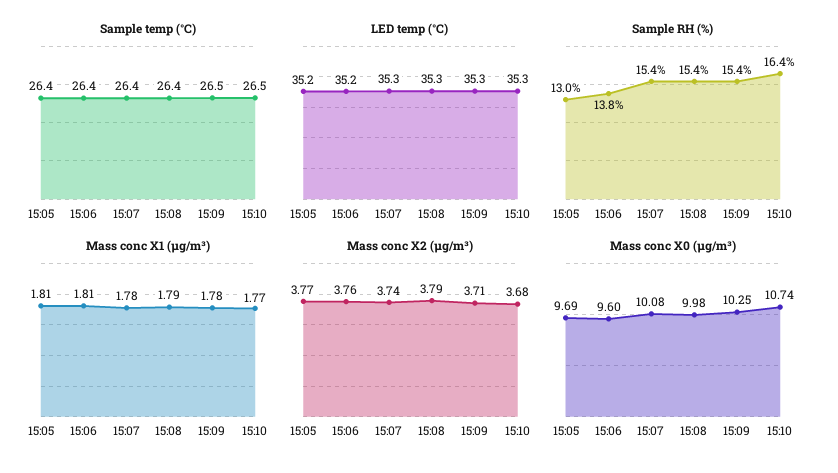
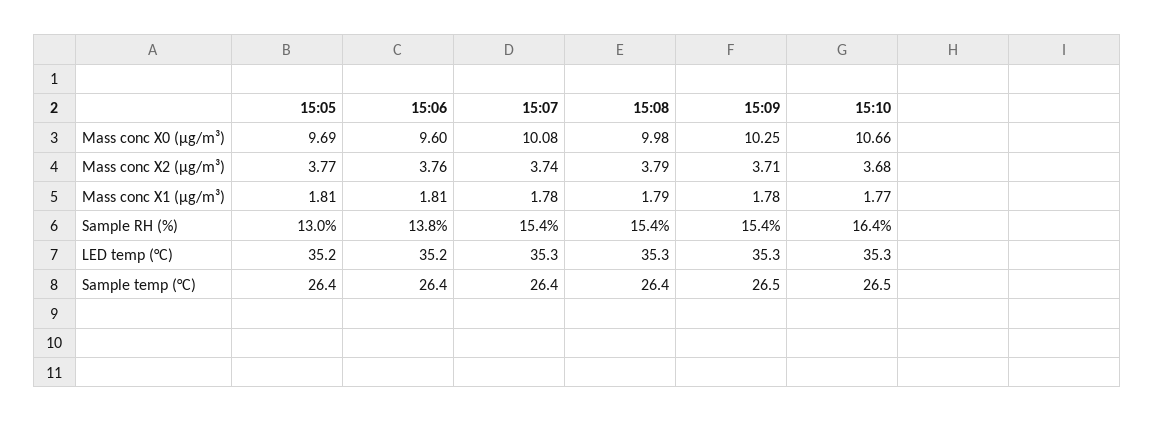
  {
    "Sample temp (°C)": {
      "15:05": 26.4,
      "15:06": 26.4,
      "15:07": 26.4,
      "15:08": 26.4,
      "15:09": 26.5,
      "15:10": 26.5
    },
    "LED temp (°C)": {
      "15:05": 35.2,
      "15:06": 35.2,
      "15:07": 35.3,
      "15:08": 35.3,
      "15:09": 35.3,
      "15:10": 35.3
    },
    "Sample RH (%)": {
      "15:05": 13,
      "15:06": 13.8,
      "15:07": 15.4,
      "15:08": 15.4,
      "15:09": 15.4,
      "15:10": 16.4
    },
    "Mass conc X1 (μg/m³)": {
      "15:05": 1.81,
      "15:06": 1.81,
      "15:07": 1.78,
      "15:08": 1.79,
      "15:09": 1.78,
      "15:10": 1.77
    },
    "Mass conc X2 (μg/m³)": {
      "15:05": 3.77,
      "15:06": 3.76,
      "15:07": 3.74,
      "15:08": 3.79,
      "15:09": 3.71,
      "15:10": 3.68
    },
    "Mass conc X0 (μg/m³)": {
      "15:05": 9.69,
      "15:06": 9.6,
      "15:07": 10.08,
      "15:08": 9.98,
      "15:09": 10.25,
-     "15:10": 10.74
+     "15:10": 10.66
    }
  }

